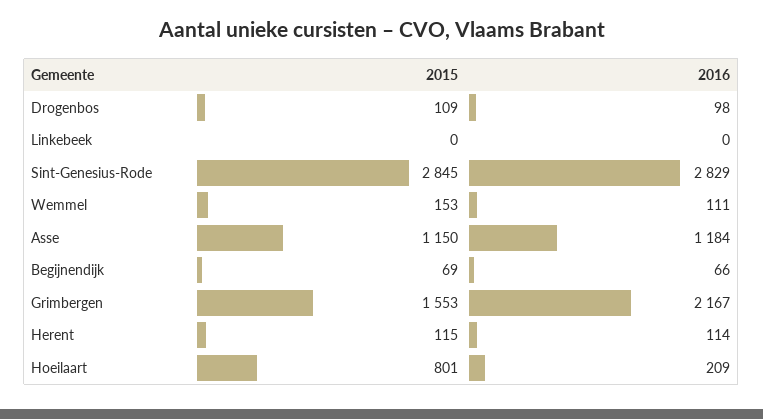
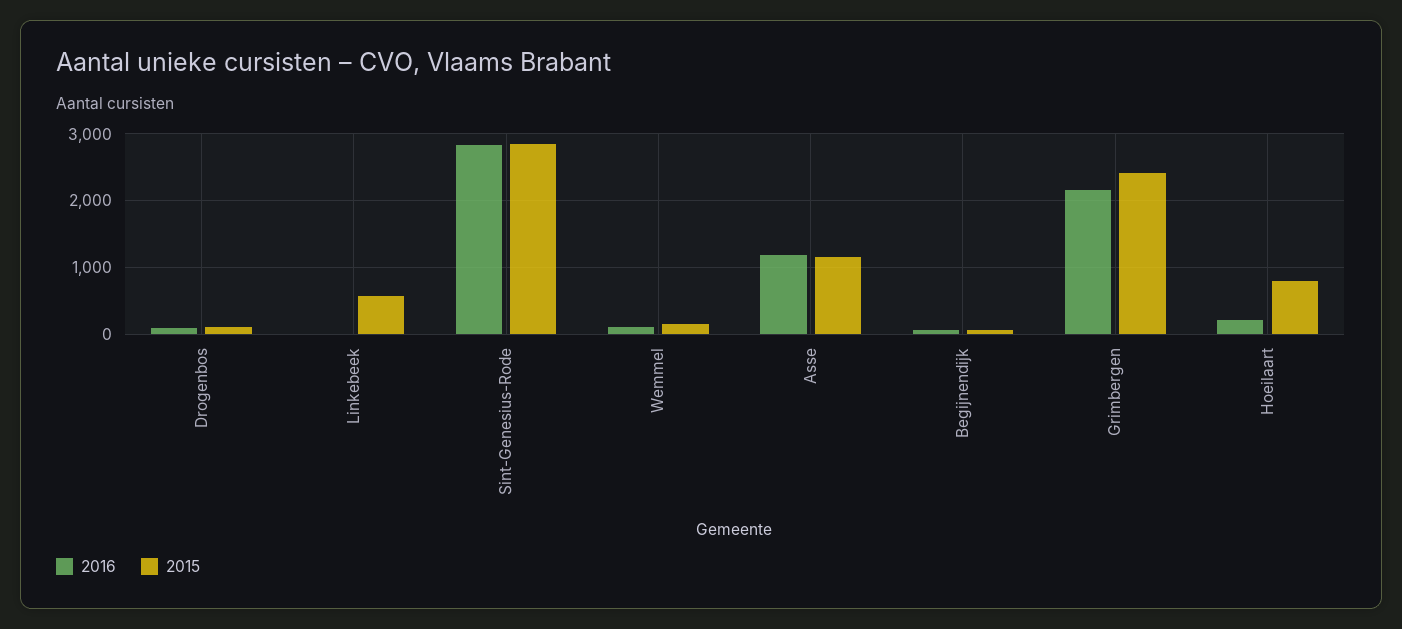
  {
    "2015": {
      "Drogenbos": 109,
-     "Linkebeek": 0,
+     "Linkebeek": 600,
      "Sint-Genesius-Rode": 2845,
      "Wemmel": 153,
      "Asse": 1150,
      "Begijnendijk": 69,
-     "Grimbergen": 1553,
+     "Grimbergen": 2400,
-     "Herent": 115,
      "Hoeilaart": 801
    },
    "2016": {
      "Drogenbos": 98,
      "Linkebeek": 0,
      "Sint-Genesius-Rode": 2829,
      "Wemmel": 111,
      "Asse": 1184,
      "Begijnendijk": 66,
      "Grimbergen": 2167,
-     "Herent": 114,
      "Hoeilaart": 209
    }
  }

